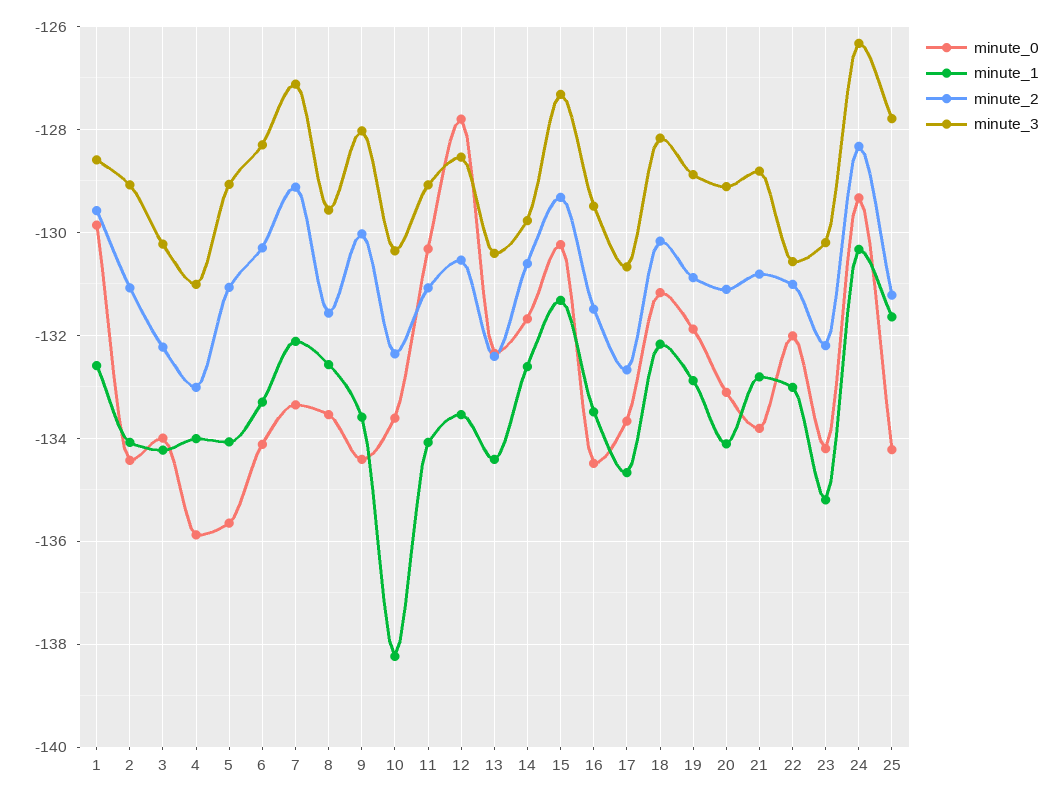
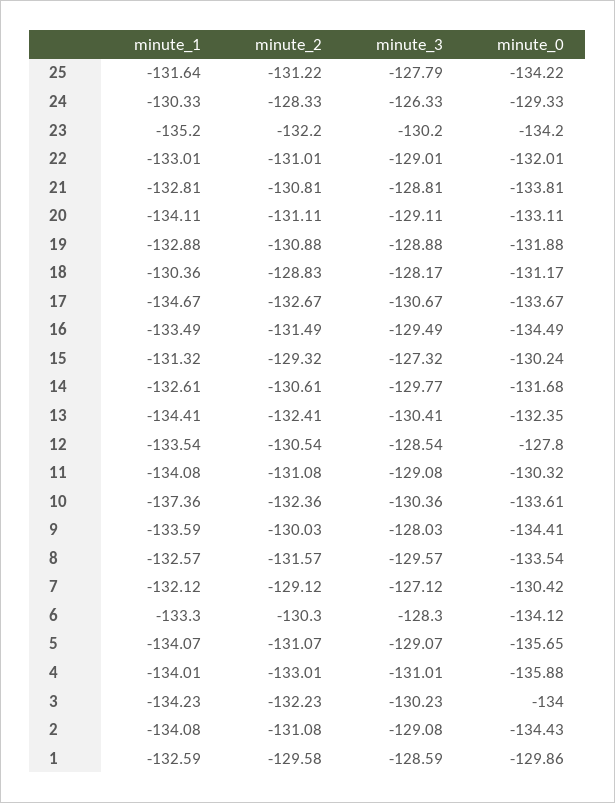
  {
    "minute_0": {
      "1": -129.86,
      "2": -134.43,
      "3": -134,
      "4": -135.88,
      "5": -135.65,
      "6": -134.12,
-     "7": -133.4,
+     "7": -130.42,
      "8": -133.54,
      "9": -134.41,
      "10": -133.61,
      "11": -130.32,
      "12": -127.8,
      "13": -132.35,
      "14": -131.68,
      "15": -130.24,
      "16": -134.49,
      "17": -133.67,
      "18": -131.17,
      "19": -131.88,
      "20": -133.11,
      "21": -133.81,
      "22": -132.01,
      "23": -134.2,
      "24": -129.33,
      "25": -134.22
    },
    "minute_1": {
      "1": -132.59,
      "2": -134.08,
      "3": -134.23,
      "4": -134.01,
      "5": -134.07,
      "6": -133.3,
      "7": -132.12,
      "8": -132.57,
      "9": -133.59,
-     "10": -138.2,
+     "10": -137.36,
      "11": -134.08,
      "12": -133.54,
      "13": -134.41,
      "14": -132.61,
      "15": -131.32,
      "16": -133.49,
      "17": -134.67,
-     "18": -132.2,
+     "18": -130.36,
      "19": -132.88,
      "20": -134.11,
      "21": -132.81,
      "22": -133.01,
      "23": -135.2,
      "24": -130.33,
      "25": -131.64
    },
    "minute_2": {
      "1": -129.58,
      "2": -131.08,
      "3": -132.23,
      "4": -133.01,
      "5": -131.07,
      "6": -130.3,
      "7": -129.12,
      "8": -131.57,
      "9": -130.03,
      "10": -132.36,
      "11": -131.08,
      "12": -130.54,
      "13": -132.41,
      "14": -130.61,
      "15": -129.32,
      "16": -131.49,
      "17": -132.67,
-     "18": -130.2,
+     "18": -128.83,
      "19": -130.88,
      "20": -131.11,
      "21": -130.81,
      "22": -131.01,
      "23": -132.2,
      "24": -128.33,
      "25": -131.22
    },
    "minute_3": {
      "1": -128.59,
      "2": -129.08,
      "3": -130.23,
      "4": -131.01,
      "5": -129.07,
      "6": -128.3,
      "7": -127.12,
      "8": -129.57,
      "9": -128.03,
      "10": -130.36,
      "11": -129.08,
      "12": -128.54,
      "13": -130.41,
      "14": -129.77,
      "15": -127.32,
      "16": -129.49,
      "17": -130.67,
      "18": -128.17,
      "19": -128.88,
      "20": -129.11,
      "21": -128.81,
-     "22": -130.6,
+     "22": -129.01,
      "23": -130.2,
      "24": -126.33,
      "25": -127.79
    }
  }

